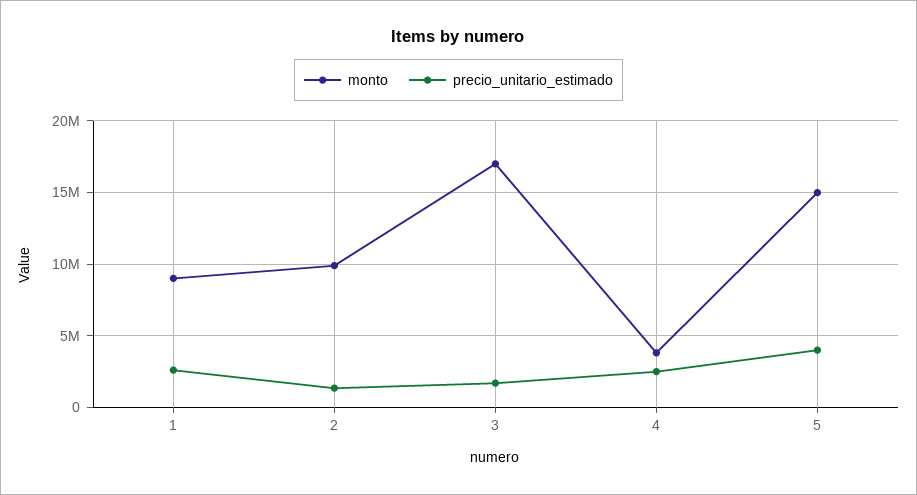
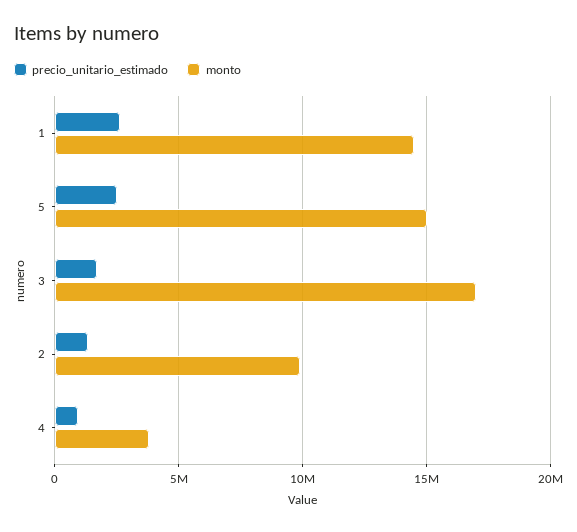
  {
    "monto": {
-     "1": 9000000,
+     "1": 14500000,
      "2": 10000000,
      "3": 17000000,
      "4": 4000000,
      "5": 15000000
    },
    "precio_unitario_estimado": {
      "1": 2500000,
      "2": 1500000,
      "3": 1500000,
-     "4": 2500000,
+     "4": 1000000,
-     "5": 4000000
+     "5": 2500000
    }
  }

